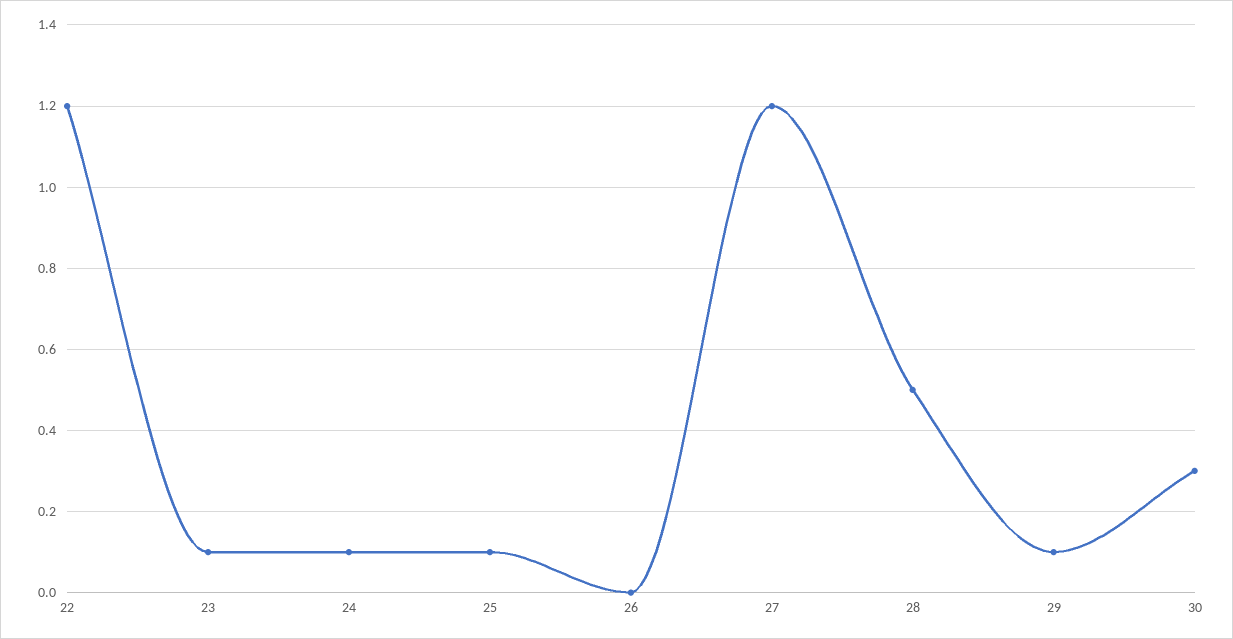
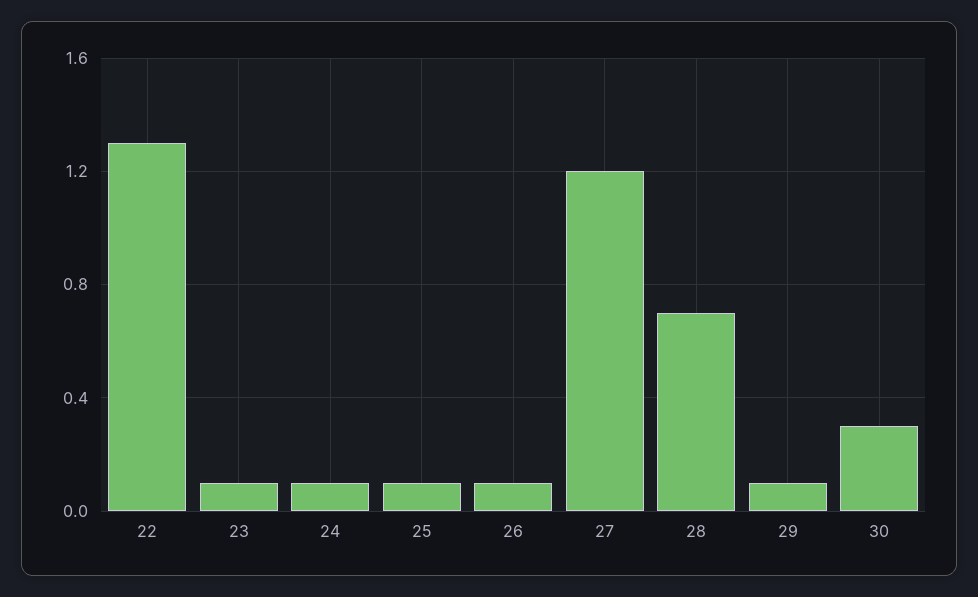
  {
-   "22": 1.2,
+   "22": 1.3,
    "23": 0.1,
    "24": 0.1,
    "25": 0.1,
-   "26": 0,
+   "26": 0.1,
    "27": 1.2,
-   "28": 0.5,
+   "28": 0.7,
    "29": 0.1,
    "30": 0.3
  }

